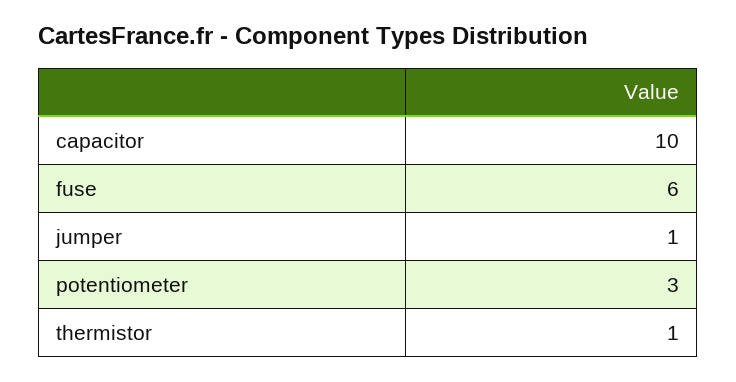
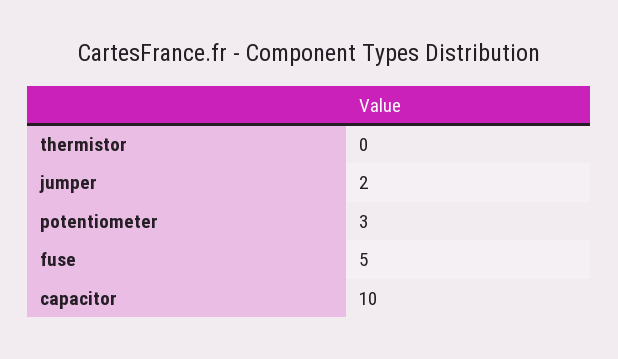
  {
    "capacitor": 10,
-   "fuse": 6,
+   "fuse": 5,
-   "jumper": 1,
+   "jumper": 2,
    "potentiometer": 3,
-   "thermistor": 1
+   "thermistor": 0
  }

